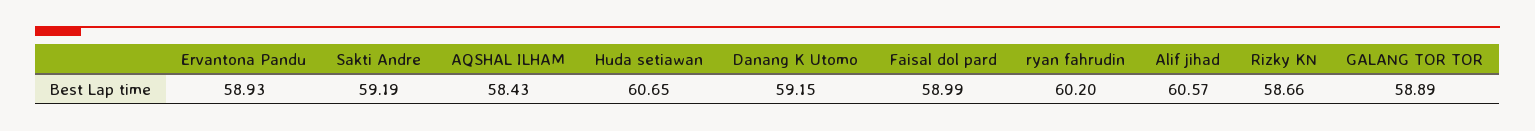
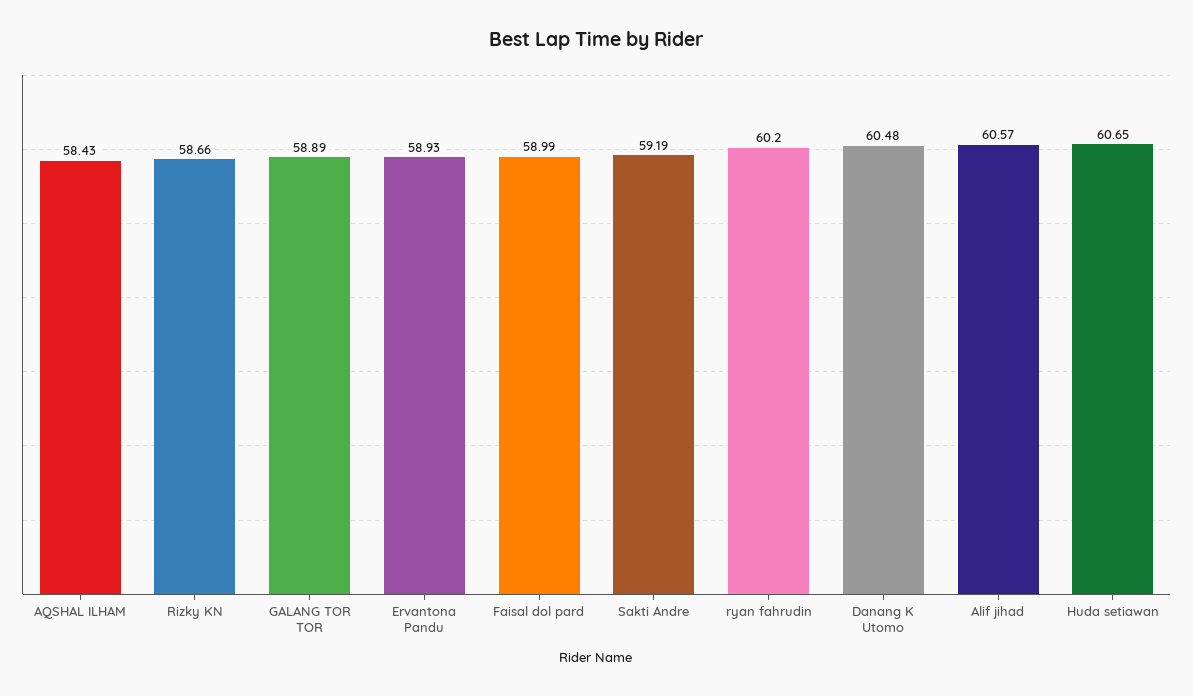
  {
    "Ervantona Pandu": 58.93,
    "Sakti Andre": 59.19,
    "AQSHAL ILHAM": 58.43,
    "Huda setiawan": 60.65,
-   "Danang K Utomo": 59.15,
+   "Danang K Utomo": 60.48,
    "Faisal dol pard": 58.99,
    "ryan fahrudin": 60.2,
    "Alif jihad": 60.57,
    "Rizky KN": 58.66,
    "GALANG TOR TOR": 58.89
  }

